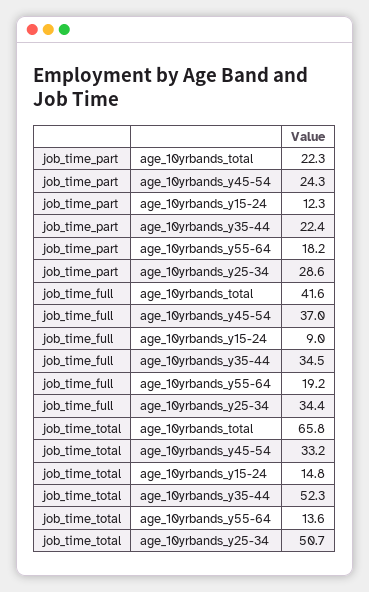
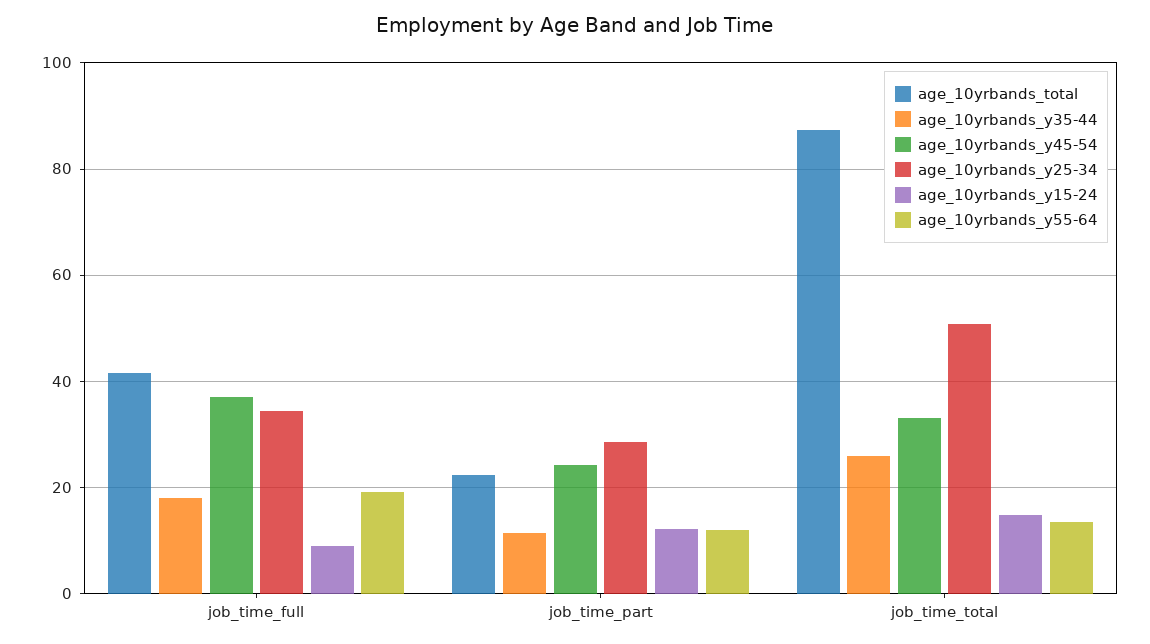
  {
    "age_10yrbands_total": {
      "job_time_part": 22.3,
      "job_time_full": 41.6,
-     "job_time_total": 65.8
+     "job_time_total": 88
    },
    "age_10yrbands_y45-54": {
      "job_time_part": 24.3,
      "job_time_full": 37,
      "job_time_total": 33.2
    },
    "age_10yrbands_y15-24": {
      "job_time_part": 12.3,
      "job_time_full": 9,
      "job_time_total": 14.8
    },
    "age_10yrbands_y35-44": {
-     "job_time_part": 22.4,
+     "job_time_part": 12,
-     "job_time_full": 34.5,
+     "job_time_full": 18,
-     "job_time_total": 52.3
+     "job_time_total": 26
    },
    "age_10yrbands_y55-64": {
-     "job_time_part": 18.2,
+     "job_time_part": 12,
      "job_time_full": 19.2,
      "job_time_total": 13.6
    },
    "age_10yrbands_y25-34": {
      "job_time_part": 28.6,
      "job_time_full": 34.4,
      "job_time_total": 50.7
    }
  }

